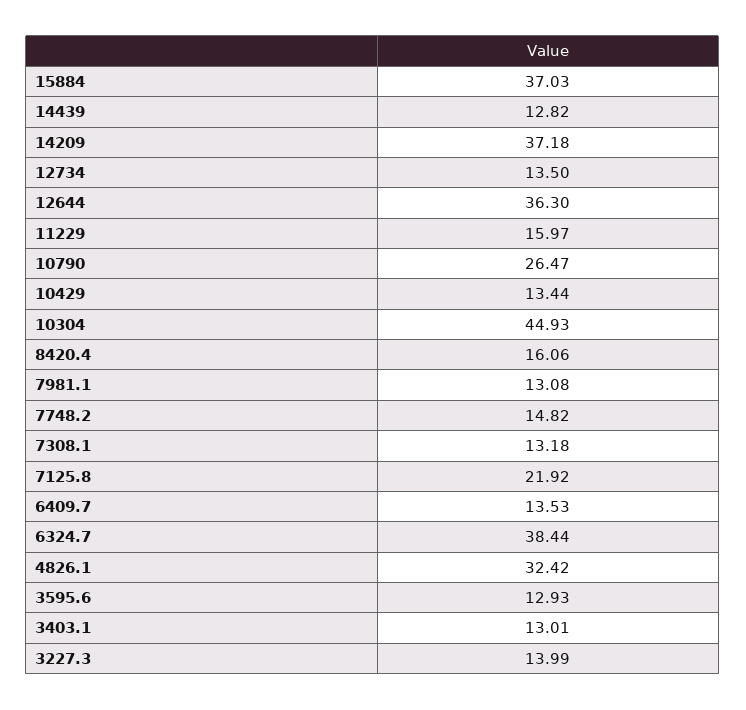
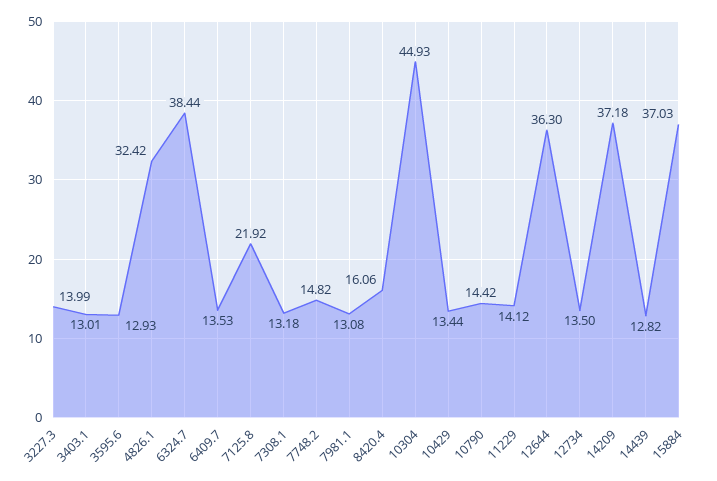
  {
    "15884": 37.03,
    "14439": 12.82,
    "14209": 37.18,
    "12734": 13.5,
    "12644": 36.3,
-   "11229": 15.97,
+   "11229": 14.12,
-   "10790": 26.47,
+   "10790": 14.42,
    "10429": 13.44,
    "10304": 44.93,
    "8420.4": 16.06,
    "7981.1": 13.08,
    "7748.2": 14.82,
    "7308.1": 13.18,
    "7125.8": 21.92,
    "6409.7": 13.53,
    "6324.7": 38.44,
    "4826.1": 32.42,
    "3595.6": 12.93,
    "3403.1": 13.01,
    "3227.3": 13.99
  }

